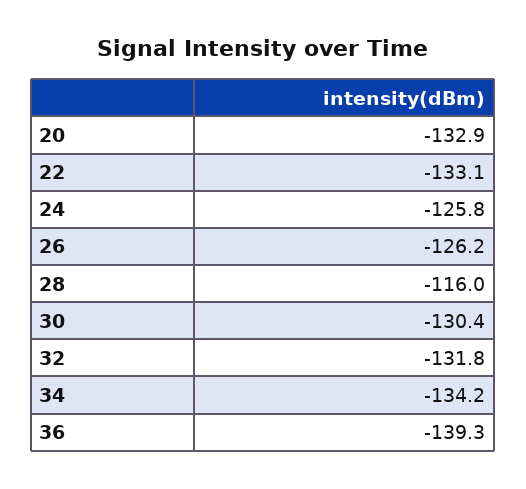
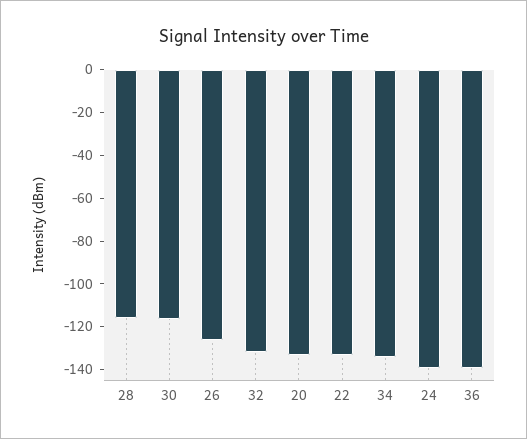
  {
    "20": -132.9,
    "22": -133.1,
-   "24": -125.8,
+   "24": -140,
    "26": -126.2,
    "28": -116,
-   "30": -130.4,
+   "30": -115,
    "32": -131.8,
    "34": -134.2,
    "36": -139.3
  }

